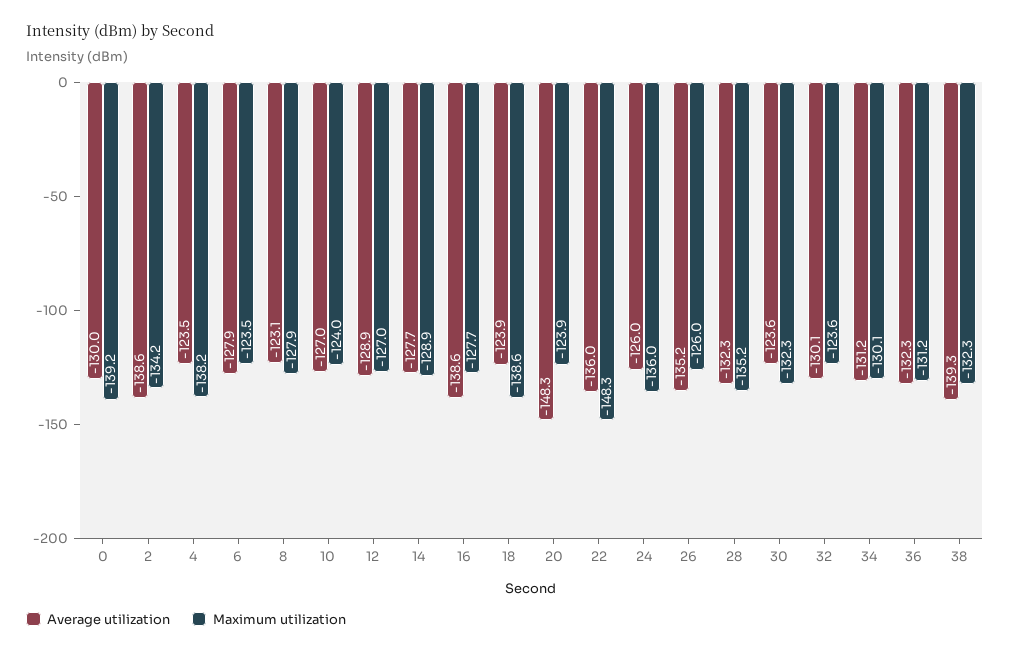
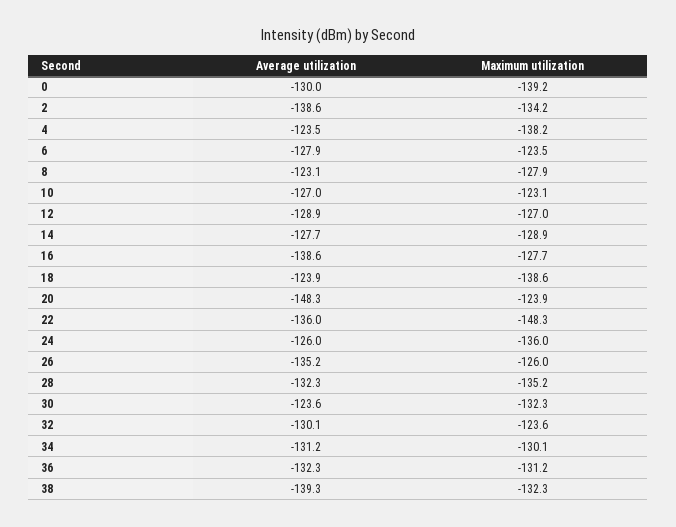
  {
    "Average utilization": {
      "0": -130,
      "2": -138.6,
      "4": -123.5,
      "6": -127.9,
      "8": -123.1,
      "10": -127,
      "12": -128.9,
      "14": -127.7,
      "16": -138.6,
      "18": -123.9,
      "20": -148.3,
      "22": -136,
      "24": -126,
      "26": -135.2,
      "28": -132.3,
      "30": -123.6,
      "32": -130.1,
      "34": -131.2,
      "36": -132.3,
      "38": -139.3
    },
    "Maximum utilization": {
      "0": -139.2,
      "2": -134.2,
      "4": -138.2,
      "6": -123.5,
      "8": -127.9,
-     "10": -124,
+     "10": -123.1,
      "12": -127,
      "14": -128.9,
      "16": -127.7,
      "18": -138.6,
      "20": -123.9,
      "22": -148.3,
      "24": -136,
      "26": -126,
      "28": -135.2,
      "30": -132.3,
      "32": -123.6,
      "34": -130.1,
      "36": -131.2,
      "38": -132.3
    }
  }

